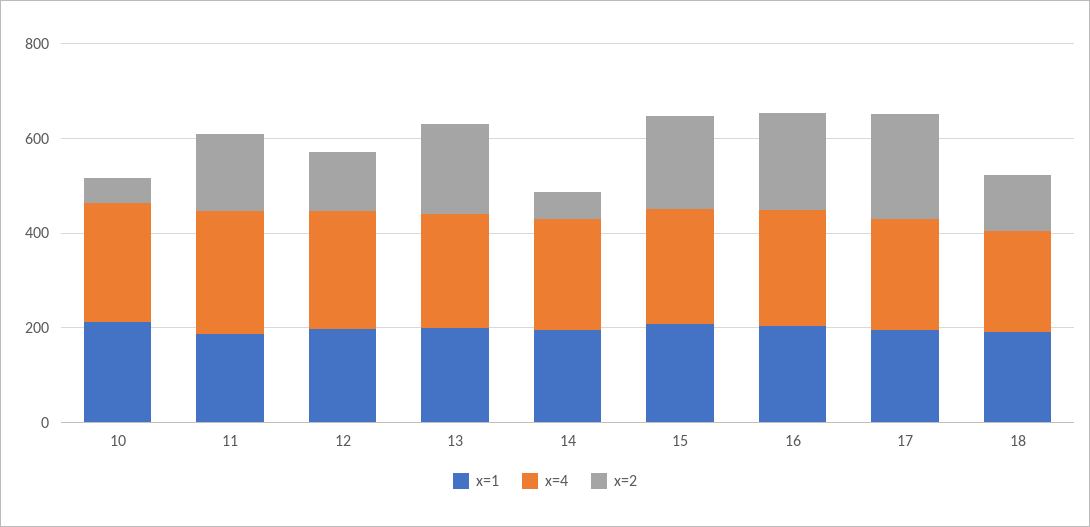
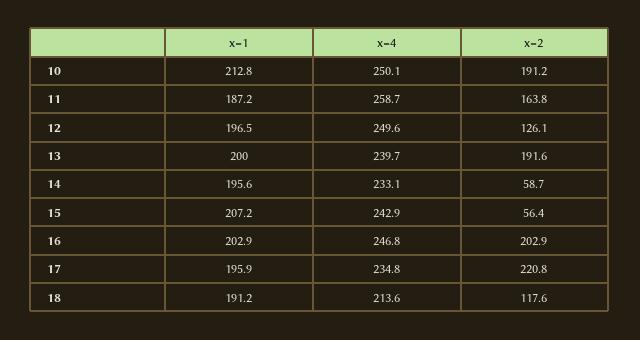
  {
    "x=1": {
      "10": 212.8,
      "11": 187.2,
      "12": 196.5,
      "13": 200,
      "14": 195.6,
      "15": 207.2,
      "16": 202.9,
      "17": 195.9,
      "18": 191.2
    },
    "x=4": {
      "10": 250.1,
      "11": 258.7,
      "12": 249.6,
      "13": 239.7,
      "14": 233.1,
      "15": 242.9,
      "16": 246.8,
      "17": 234.8,
      "18": 213.6
    },
    "x=2": {
-     "10": 50,
+     "10": 191.2,
      "11": 163.8,
      "12": 126.1,
      "13": 191.6,
      "14": 58.7,
-     "15": 200,
+     "15": 56.4,
      "16": 202.9,
      "17": 220.8,
      "18": 117.6
    }
  }

